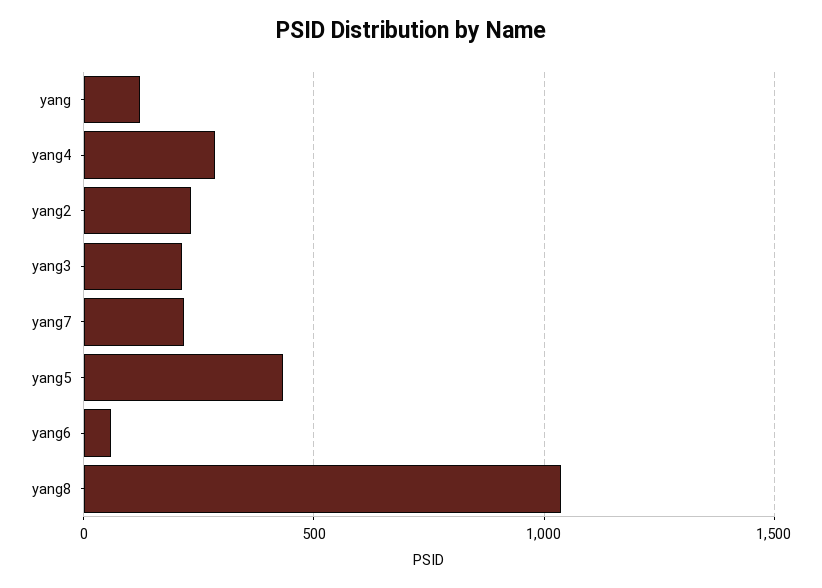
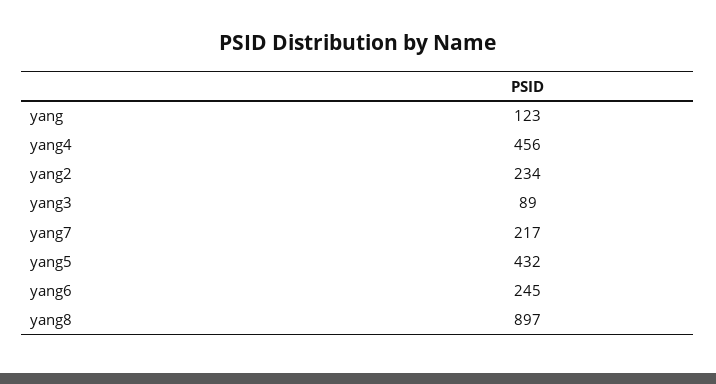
  {
    "yang": 123,
-   "yang4": 300,
+   "yang4": 456,
    "yang2": 234,
-   "yang3": 200,
+   "yang3": 89,
    "yang7": 217,
    "yang5": 432,
-   "yang6": 50,
+   "yang6": 245,
-   "yang8": 1050
+   "yang8": 897
  }

